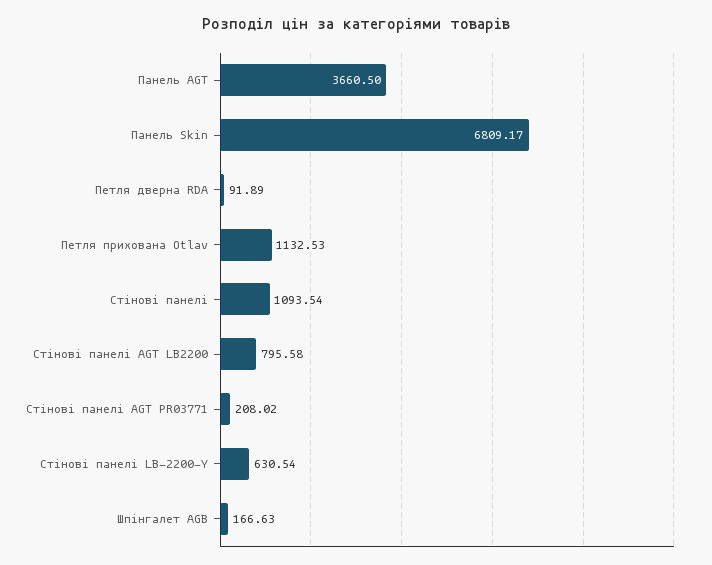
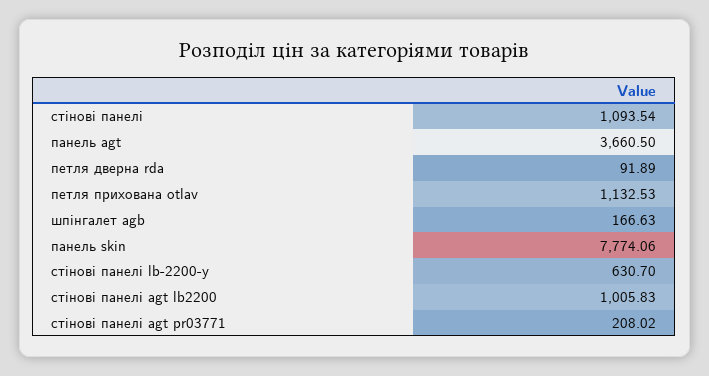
  {
    "Панель AGT": 3660.5,
-   "Панель Skin": 6809.17,
+   "Панель Skin": 7774.06,
    "Петля дверна RDA": 91.89,
    "Петля прихована Otlav": 1132.53,
    "Стінові панелі": 1093.54,
-   "Стінові панелі AGT LB2200": 795.58,
+   "Стінові панелі AGT LB2200": 1005.83,
    "Стінові панелі AGT PR03771": 208.02,
-   "Стінові панелі LB-2200-Y": 630.54,
+   "Стінові панелі LB-2200-Y": 630.7,
    "Шпінгалет AGB": 166.63
  }

